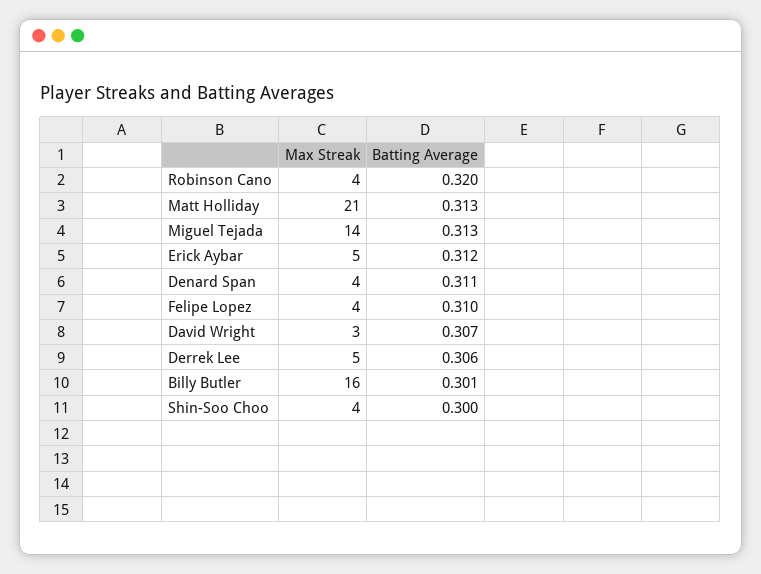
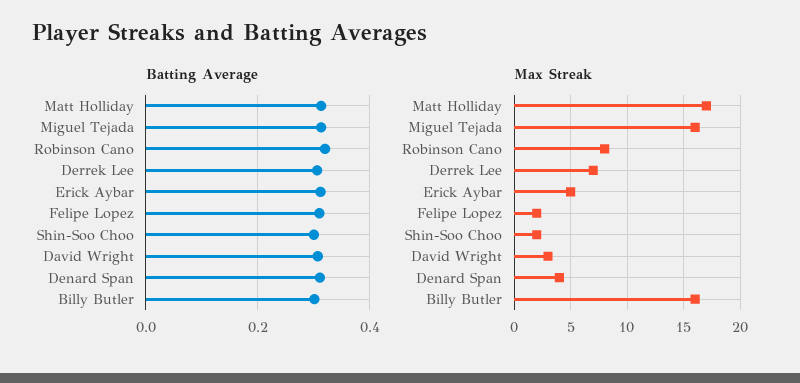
  {
    "Max Streak": {
-     "Robinson Cano": 4,
+     "Robinson Cano": 8,
-     "Matt Holliday": 21,
+     "Matt Holliday": 17,
-     "Miguel Tejada": 14,
+     "Miguel Tejada": 16,
      "Erick Aybar": 5,
      "Denard Span": 4,
-     "Felipe Lopez": 4,
+     "Felipe Lopez": 2,
      "David Wright": 3,
-     "Derrek Lee": 5,
+     "Derrek Lee": 7,
      "Billy Butler": 16,
-     "Shin-Soo Choo": 4
+     "Shin-Soo Choo": 2
    },
    "Batting Average": {
      "Robinson Cano": 0.32,
      "Matt Holliday": 0.313,
      "Miguel Tejada": 0.313,
      "Erick Aybar": 0.312,
      "Denard Span": 0.311,
      "Felipe Lopez": 0.31,
      "David Wright": 0.307,
      "Derrek Lee": 0.306,
      "Billy Butler": 0.301,
      "Shin-Soo Choo": 0.3
    }
  }

